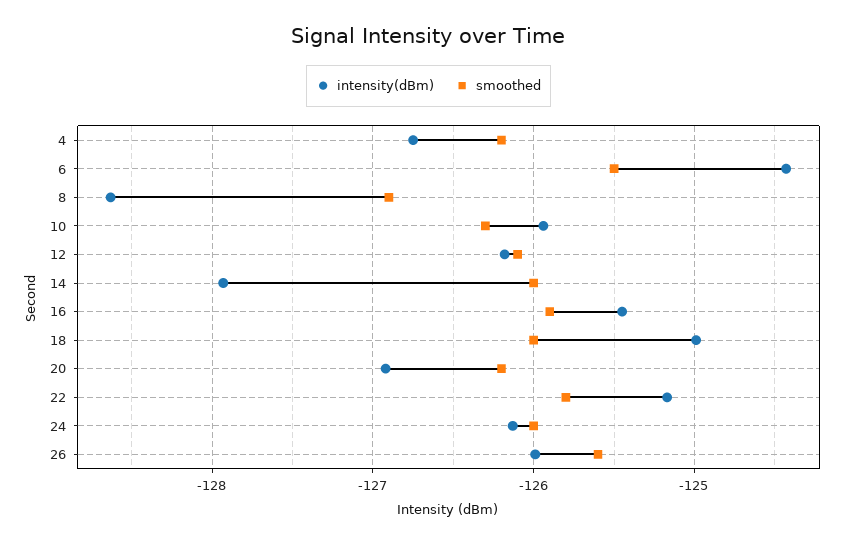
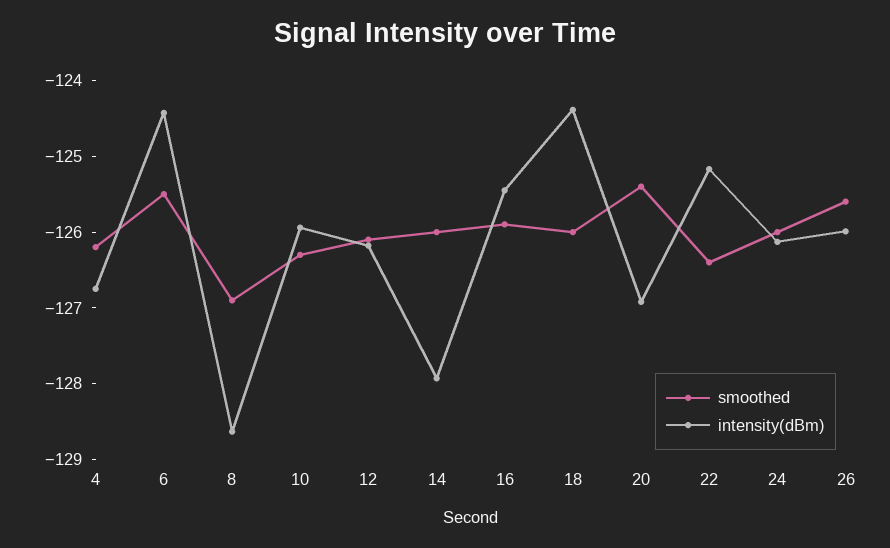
  {
    "intensity(dBm)": {
      "4": -126.8,
      "6": -124.4,
      "8": -128.6,
      "10": -125.9,
      "12": -126.2,
      "14": -127.9,
      "16": -125.5,
-     "18": -125,
+     "18": -124.4,
      "20": -126.9,
      "22": -125.2,
      "24": -126.1,
      "26": -126
    },
    "smoothed": {
      "4": -126.2,
      "6": -125.5,
      "8": -126.9,
      "10": -126.3,
      "12": -126.1,
      "14": -126,
      "16": -125.9,
      "18": -126,
-     "20": -126.2,
+     "20": -125.4,
-     "22": -125.8,
+     "22": -126.4,
      "24": -126,
      "26": -125.6
    }
  }

